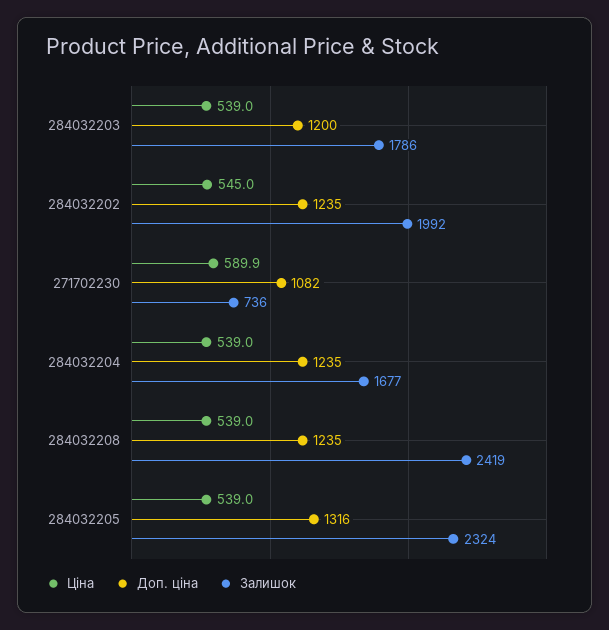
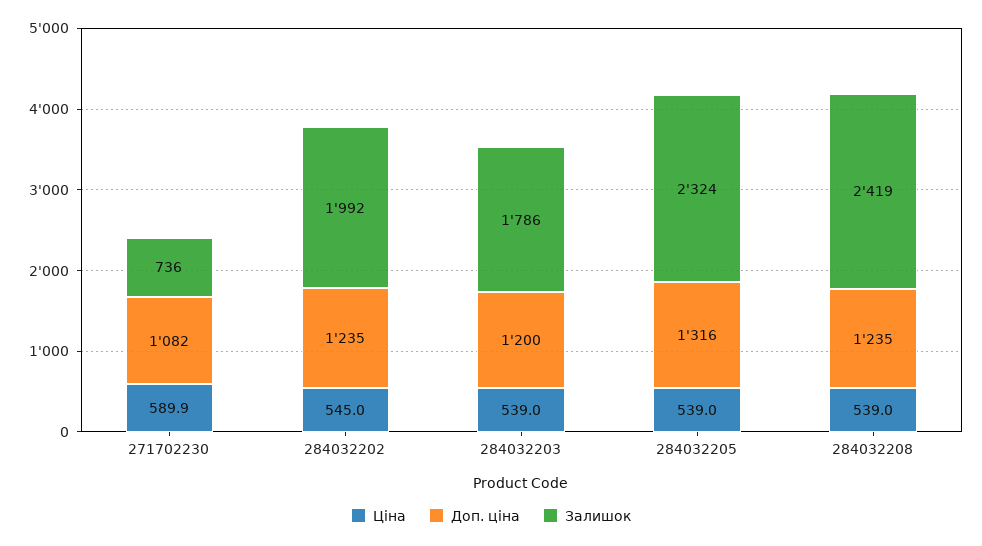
  {
    "Ціна": {
      "284032203": 539,
      "284032202": 545,
      "271702230": 589.9,
-     "284032204": 539,
      "284032208": 539,
      "284032205": 539
    },
    "Доп. ціна": {
      "284032203": 1200,
      "284032202": 1235,
      "271702230": 1082,
-     "284032204": 1235,
      "284032208": 1235,
      "284032205": 1316
    },
    "Залишок": {
      "284032203": 1786,
      "284032202": 1992,
      "271702230": 736,
-     "284032204": 1677,
      "284032208": 2419,
      "284032205": 2324
    }
  }

